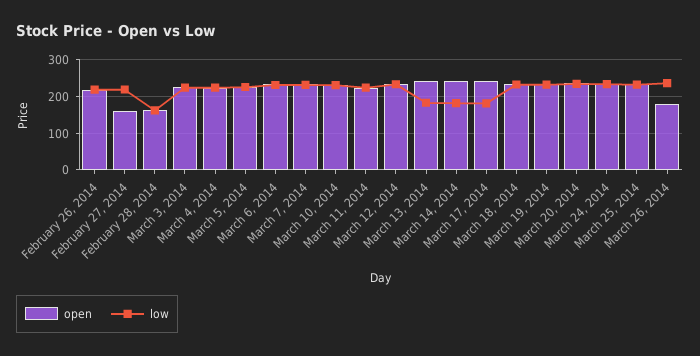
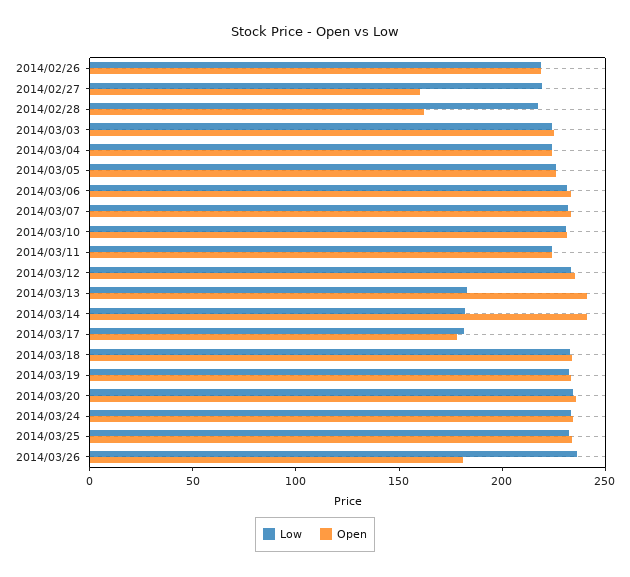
  {
    "open": {
      "February 26, 2014": 220,
      "February 27, 2014": 160,
      "February 28, 2014": 160,
      "March 3, 2014": 230,
      "March 4, 2014": 220,
      "March 5, 2014": 230,
      "March 6, 2014": 230,
      "March 7, 2014": 230,
      "March 10, 2014": 230,
      "March 11, 2014": 220,
      "March 12, 2014": 240,
      "March 13, 2014": 240,
      "March 14, 2014": 240,
-     "March 17, 2014": 240,
+     "March 17, 2014": 180,
      "March 18, 2014": 230,
      "March 19, 2014": 230,
      "March 20, 2014": 240,
      "March 24, 2014": 230,
      "March 25, 2014": 230,
      "March 26, 2014": 180
    },
    "low": {
      "February 26, 2014": 220,
      "February 27, 2014": 220,
-     "February 28, 2014": 160,
+     "February 28, 2014": 220,
      "March 3, 2014": 220,
      "March 4, 2014": 220,
      "March 5, 2014": 230,
      "March 6, 2014": 230,
      "March 7, 2014": 230,
      "March 10, 2014": 230,
      "March 11, 2014": 220,
      "March 12, 2014": 230,
      "March 13, 2014": 180,
      "March 14, 2014": 180,
      "March 17, 2014": 180,
      "March 18, 2014": 230,
      "March 19, 2014": 230,
      "March 20, 2014": 230,
      "March 24, 2014": 230,
      "March 25, 2014": 230,
      "March 26, 2014": 240
    }
  }

